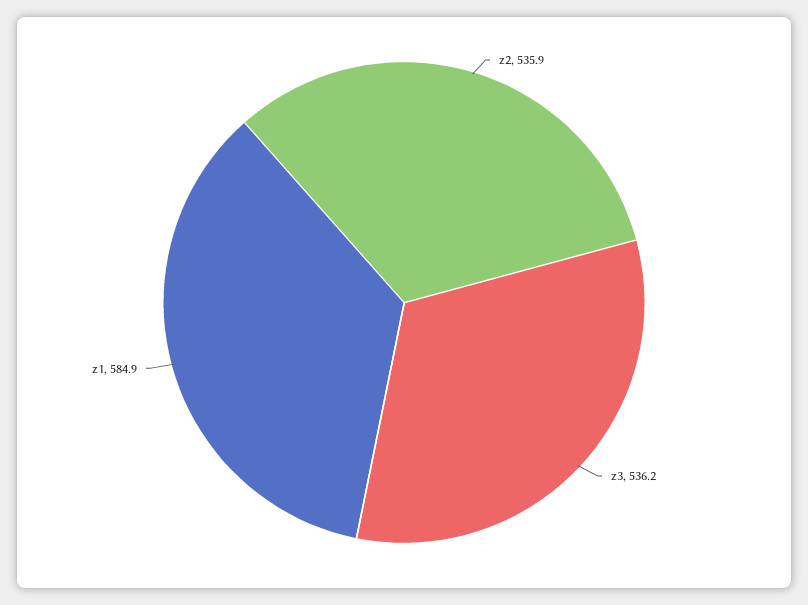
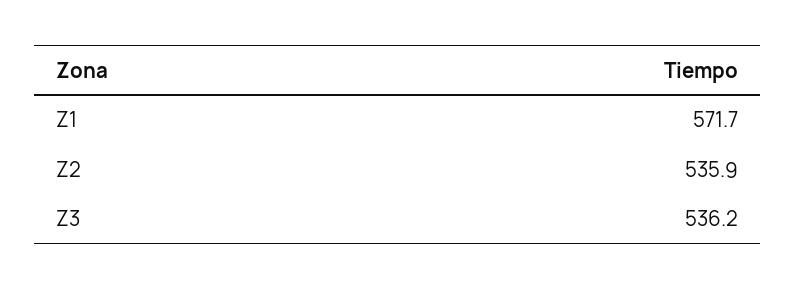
  {
    "z2": 535.9,
    "z3": 536.2,
-   "z1": 584.9
+   "z1": 571.7
  }

